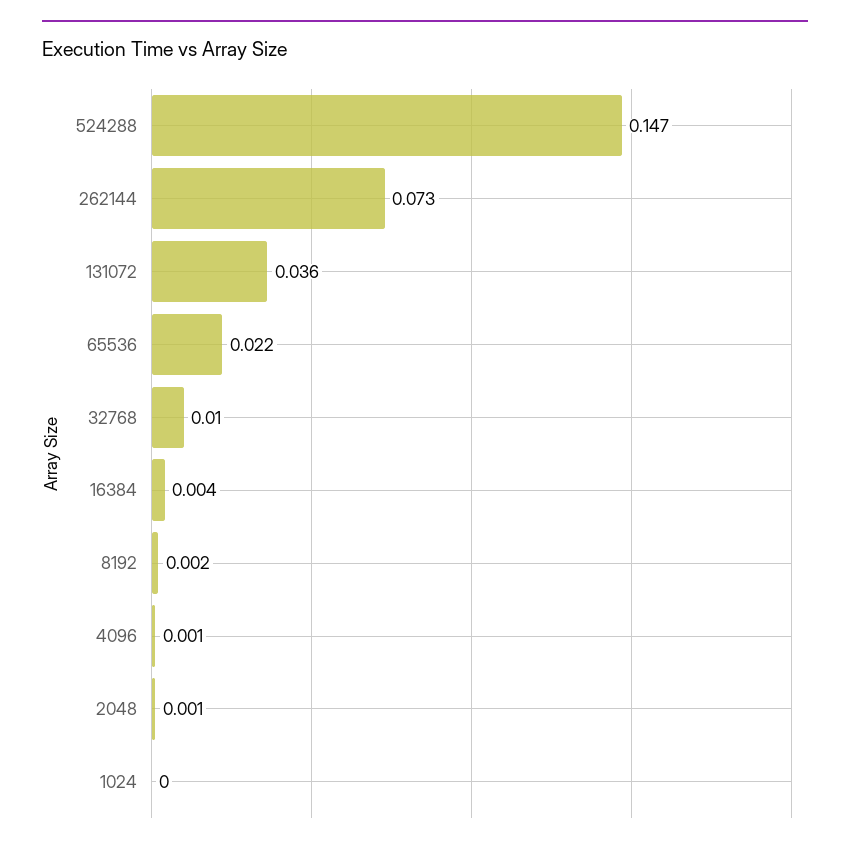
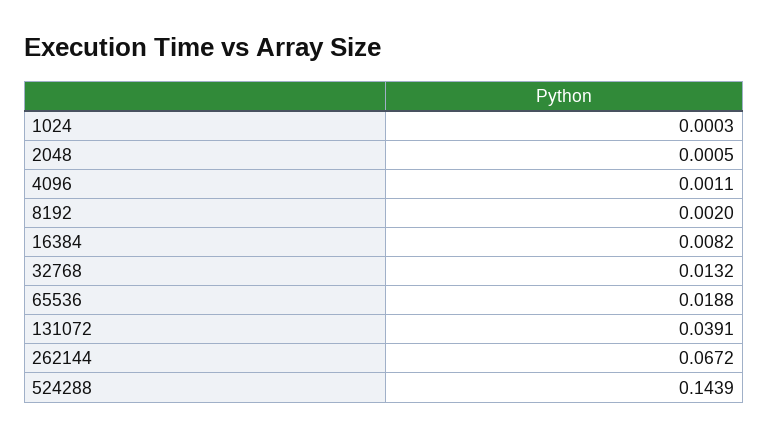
  {
-   "524288": 0.147,
+   "524288": 0.1439,
-   "262144": 0.073,
+   "262144": 0.0672,
-   "131072": 0.036,
+   "131072": 0.0391,
-   "65536": 0.022,
+   "65536": 0.0188,
-   "32768": 0.01,
+   "32768": 0.0132,
-   "16384": 0.004,
+   "16384": 0.0082,
    "8192": 0.002,
    "4096": 0.0011,
    "2048": 0.0005,
    "1024": 0.0003
  }

